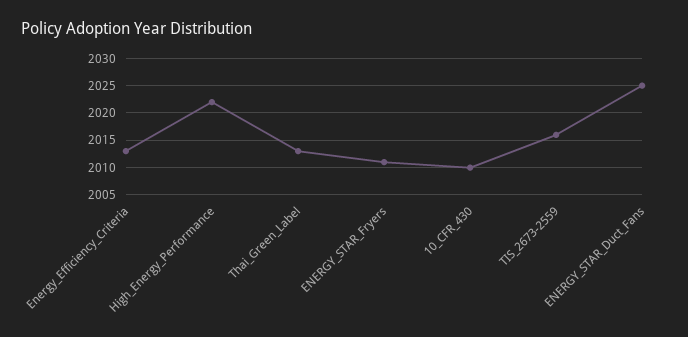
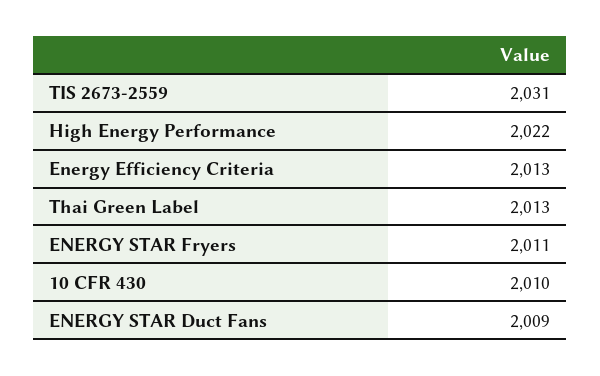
  {
    "Energy_Efficiency_Criteria": 2013,
    "High_Energy_Performance": 2022,
    "Thai_Green_Label": 2013,
    "ENERGY_STAR_Fryers": 2011,
    "10_CFR_430": 2010,
-   "TIS_2673-2559": 2015,
+   "TIS_2673-2559": 2031,
-   "ENERGY_STAR_Duct_Fans": 2025
+   "ENERGY_STAR_Duct_Fans": 2009
  }

